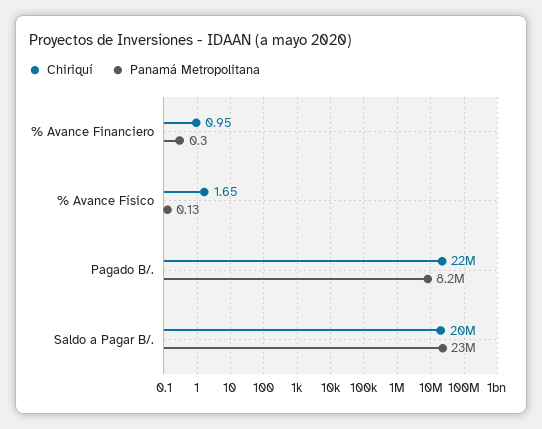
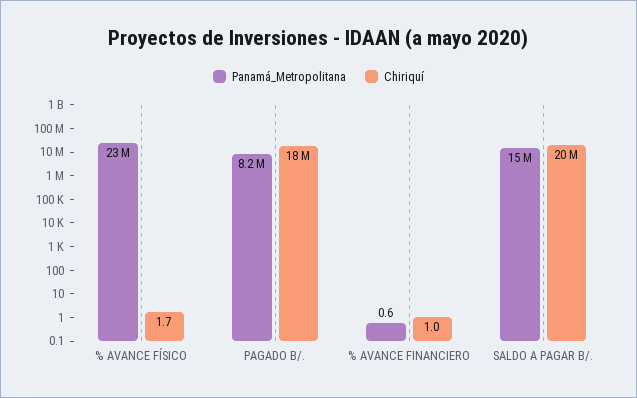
  {
    "Chiriquí": {
      "% Avance Financiero": 0.95,
      "% Avance Físico": 1.65,
-     "Pagado B/.": 22000000,
+     "Pagado B/.": 18000000,
      "Saldo a Pagar B/.": 20000000
    },
    "Panamá Metropolitana": {
-     "% Avance Financiero": 0.3,
+     "% Avance Financiero": 0.6,
-     "% Avance Físico": 0.13,
+     "% Avance Físico": 23000000,
      "Pagado B/.": 8200000,
-     "Saldo a Pagar B/.": 23000000
+     "Saldo a Pagar B/.": 15000000
    }
  }

